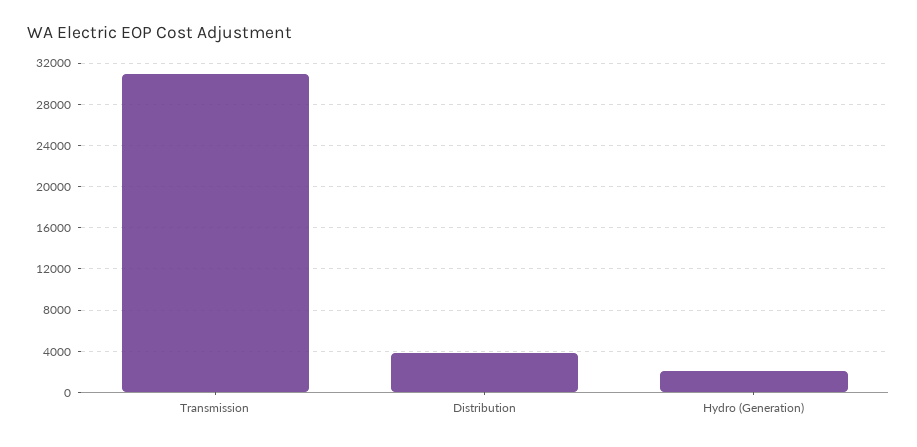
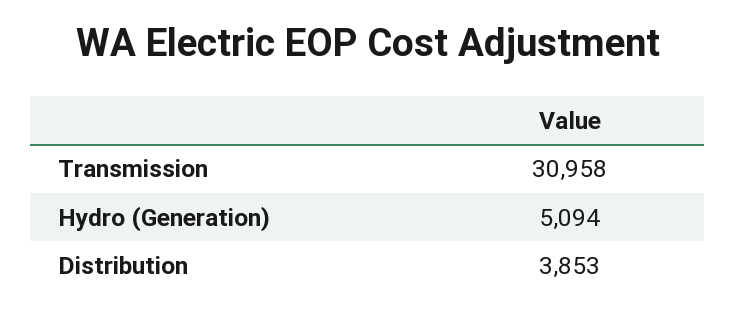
  {
    "Transmission": 30958,
    "Distribution": 3853,
-   "Hydro (Generation)": 2000
+   "Hydro (Generation)": 5094
  }

